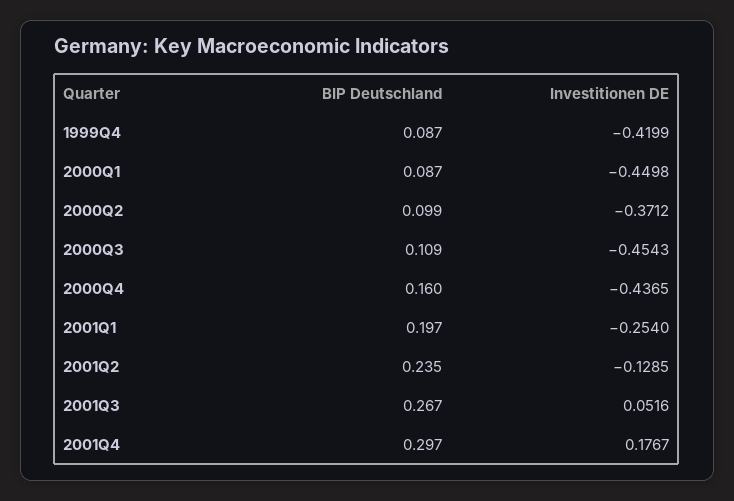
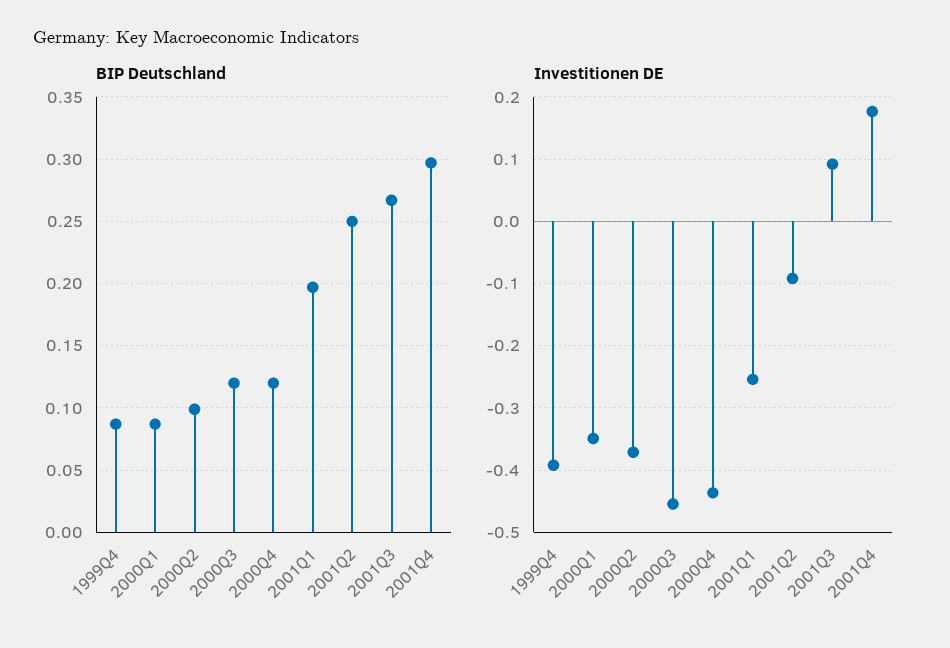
  {
    "BIP Deutschland": {
      "1999Q4": 0.087,
      "2000Q1": 0.087,
      "2000Q2": 0.099,
-     "2000Q3": 0.109,
+     "2000Q3": 0.12,
-     "2000Q4": 0.16,
+     "2000Q4": 0.12,
      "2001Q1": 0.197,
-     "2001Q2": 0.235,
+     "2001Q2": 0.25,
      "2001Q3": 0.267,
      "2001Q4": 0.297
    },
    "Investitionen DE": {
-     "1999Q4": -0.4199,
+     "1999Q4": -0.39,
-     "2000Q1": -0.4498,
+     "2000Q1": -0.35,
      "2000Q2": -0.3712,
      "2000Q3": -0.4543,
      "2000Q4": -0.4365,
      "2001Q1": -0.254,
-     "2001Q2": -0.1285,
+     "2001Q2": -0.09,
-     "2001Q3": 0.0516,
+     "2001Q3": 0.09,
      "2001Q4": 0.1767
    }
  }

